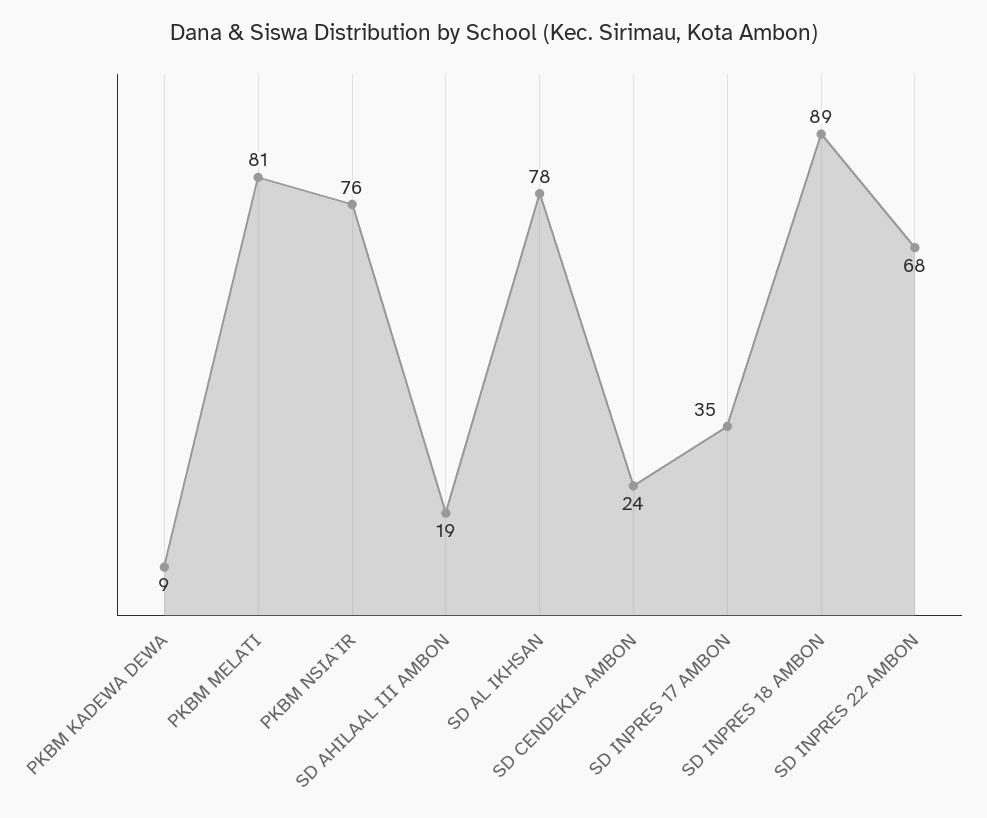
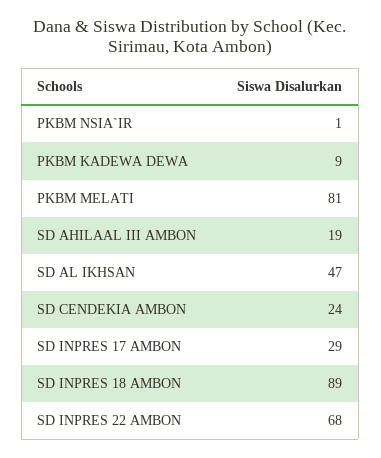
  {
    "PKBM KADEWA DEWA": 9,
    "PKBM MELATI": 81,
-   "PKBM NSIA`IR": 76,
+   "PKBM NSIA`IR": 1,
    "SD AHILAAL III AMBON": 19,
-   "SD AL IKHSAN": 78,
+   "SD AL IKHSAN": 47,
    "SD CENDEKIA AMBON": 24,
-   "SD INPRES 17 AMBON": 35,
+   "SD INPRES 17 AMBON": 29,
    "SD INPRES 18 AMBON": 89,
    "SD INPRES 22 AMBON": 68
  }

